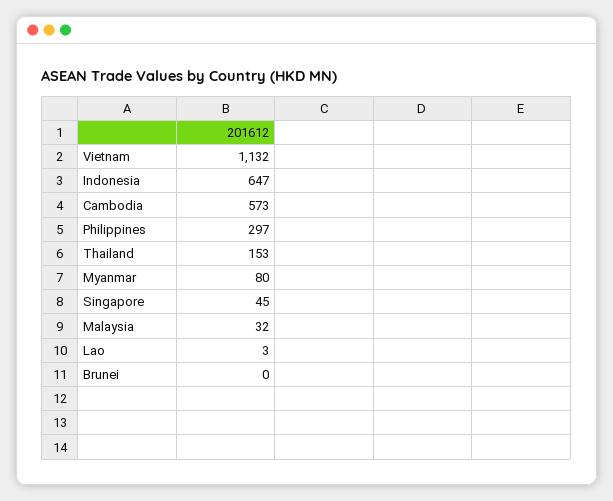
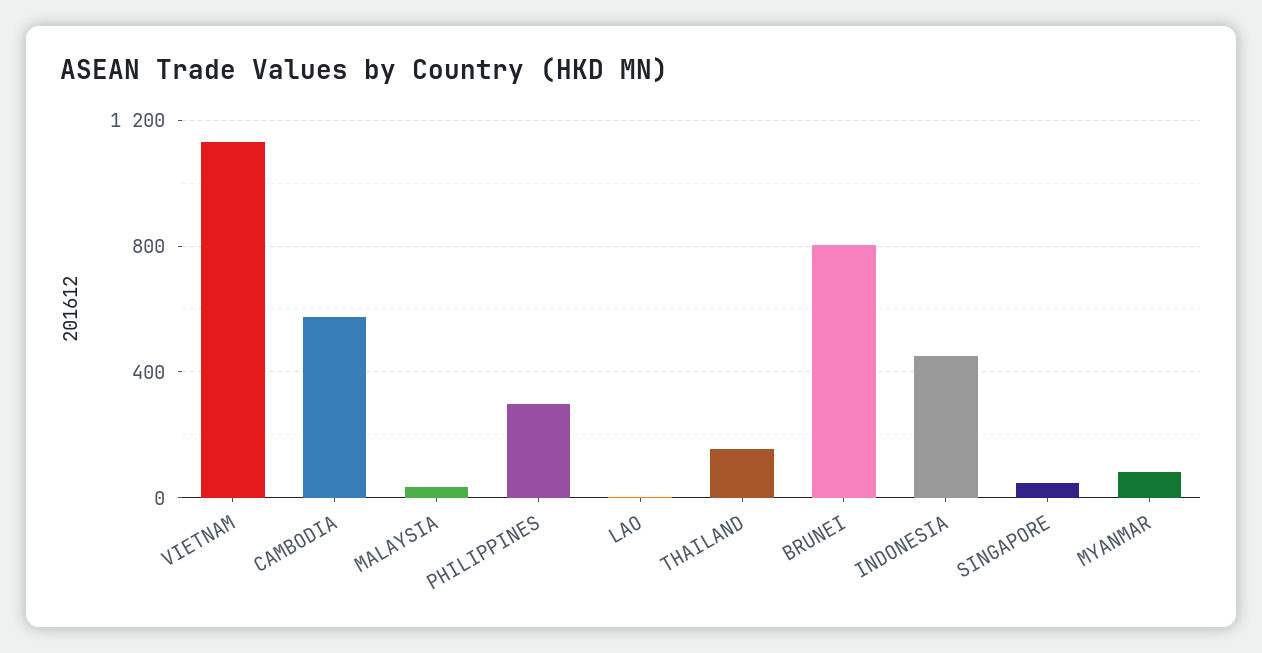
  {
    "Vietnam": 1132,
-   "Indonesia": 647,
+   "Indonesia": 450,
    "Cambodia": 573,
    "Philippines": 297,
    "Thailand": 153,
    "Myanmar": 80,
    "Singapore": 45,
    "Malaysia": 32,
    "Lao": 3,
-   "Brunei": 0
+   "Brunei": 800
  }

